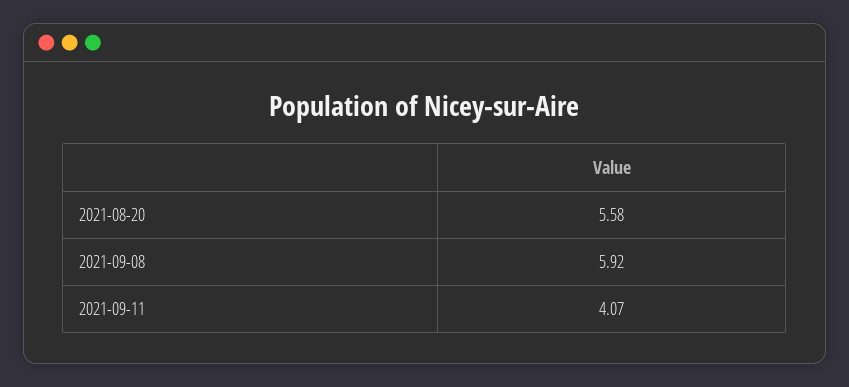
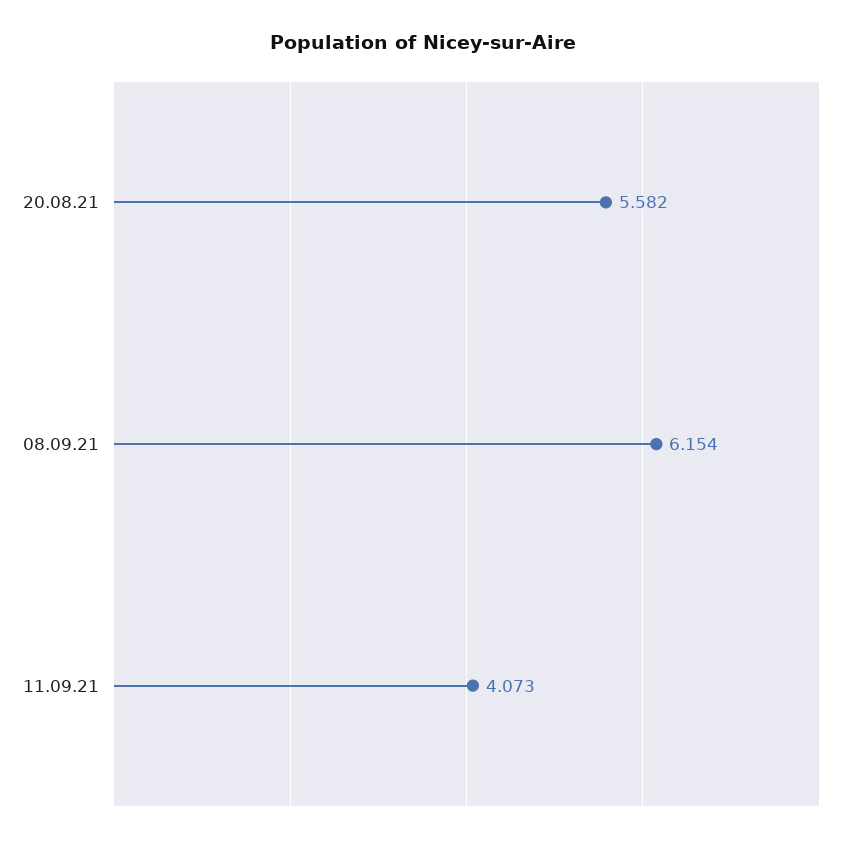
  {
    "2021-08-20": 5.582,
-   "2021-09-08": 5.92,
+   "2021-09-08": 6.154,
    "2021-09-11": 4.073
  }

